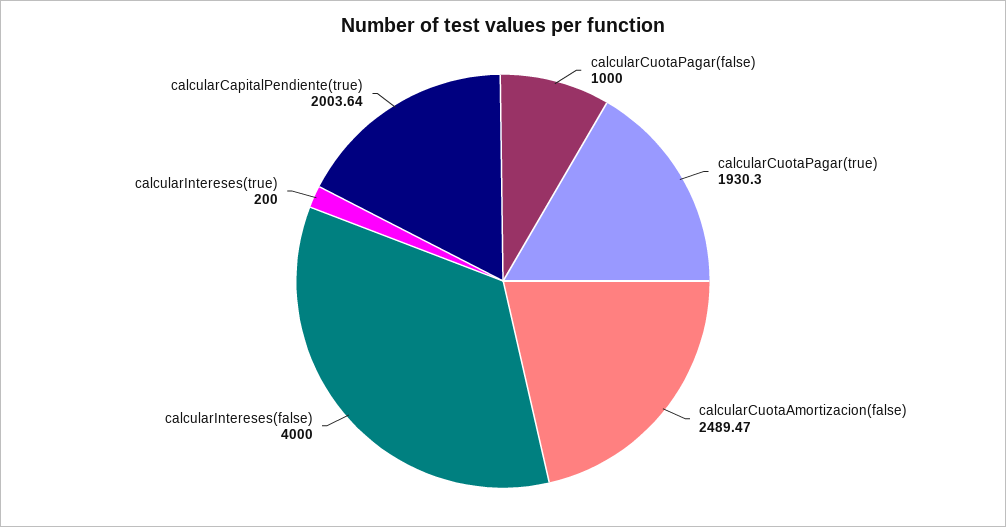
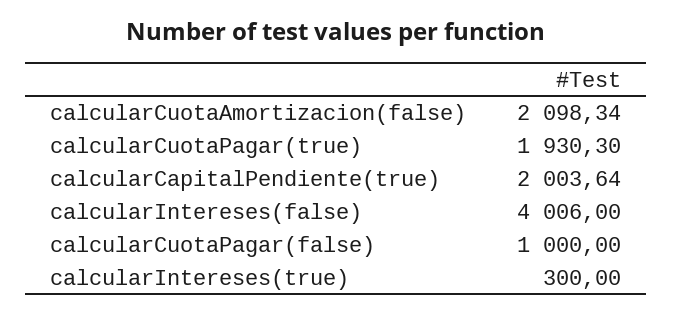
  {
    "calcularCuotaPagar(false)": 1000,
    "calcularCuotaPagar(true)": 1930.3,
-   "calcularCuotaAmortizacion(false)": 2489.47,
+   "calcularCuotaAmortizacion(false)": 2098.34,
-   "calcularIntereses(false)": 4000,
+   "calcularIntereses(false)": 4006,
-   "calcularIntereses(true)": 200,
+   "calcularIntereses(true)": 300,
    "calcularCapitalPendiente(true)": 2003.64
  }

